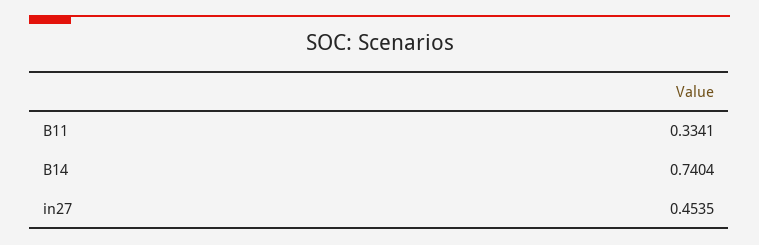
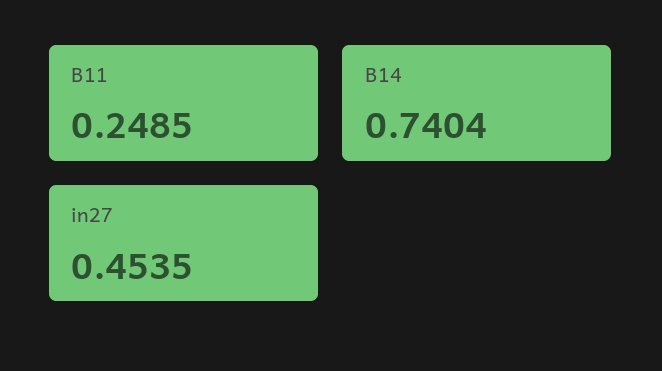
  {
-   "B11": 0.3341,
+   "B11": 0.2485,
    "B14": 0.7404,
    "in27": 0.4535
  }

